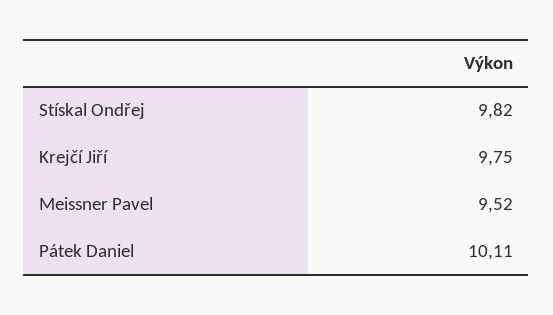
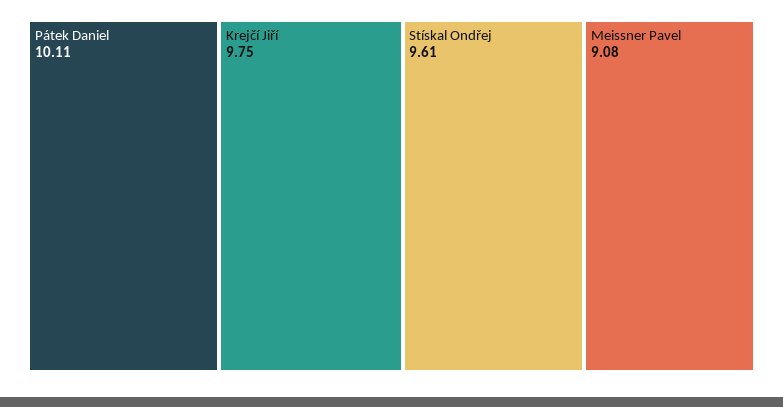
  {
-   "Stískal Ondřej": 9.82,
+   "Stískal Ondřej": 9.61,
    "Krejčí Jiří": 9.75,
-   "Meissner Pavel": 9.52,
+   "Meissner Pavel": 9.08,
    "Pátek Daniel": 10.11
  }

